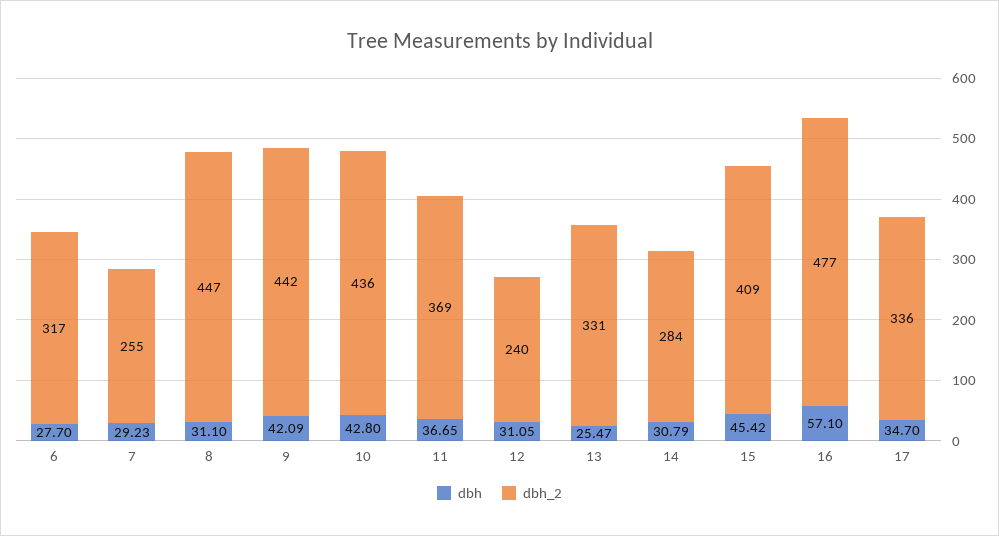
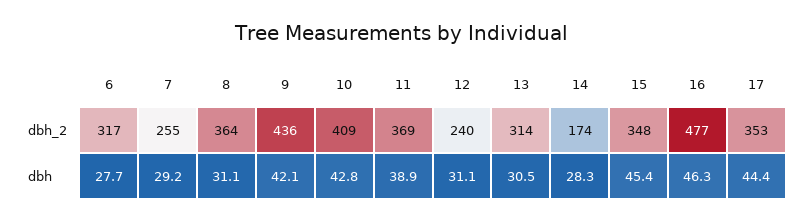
  {
    "dbh": {
      "6": 27.7,
      "7": 29.23,
      "8": 31.1,
      "9": 42.09,
      "10": 42.8,
-     "11": 36.65,
+     "11": 38.9,
      "12": 31.05,
-     "13": 25.47,
+     "13": 30.5,
-     "14": 30.79,
+     "14": 28.3,
      "15": 45.42,
-     "16": 57.1,
+     "16": 46.3,
-     "17": 34.7
+     "17": 44.4
    },
    "dbh_2": {
      "6": 317,
      "7": 255,
-     "8": 447,
+     "8": 364,
-     "9": 442,
+     "9": 436,
-     "10": 436,
+     "10": 409,
      "11": 369,
      "12": 240,
-     "13": 331,
+     "13": 314,
-     "14": 284,
+     "14": 174,
-     "15": 409,
+     "15": 348,
      "16": 477,
-     "17": 336
+     "17": 353
    }
  }

